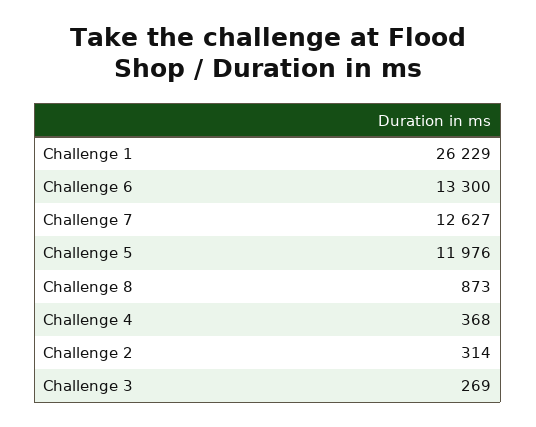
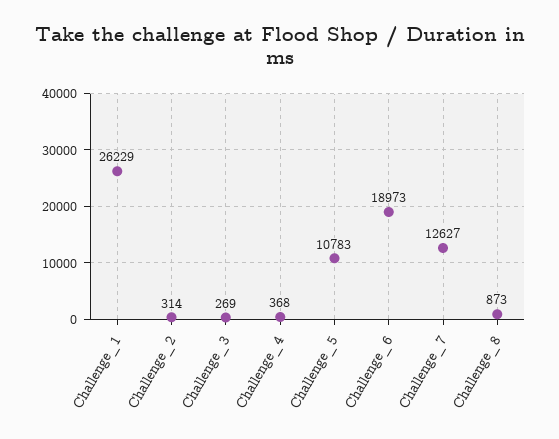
  {
    "Challenge 1": 26229,
-   "Challenge 6": 13300,
+   "Challenge 6": 18973,
    "Challenge 7": 12627,
-   "Challenge 5": 11976,
+   "Challenge 5": 10783,
    "Challenge 8": 873,
    "Challenge 4": 368,
    "Challenge 2": 314,
    "Challenge 3": 269
  }

